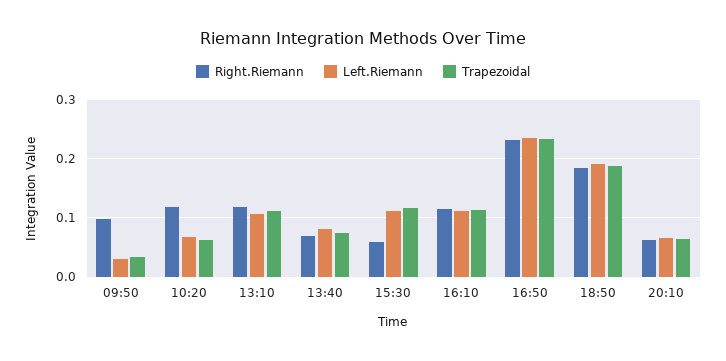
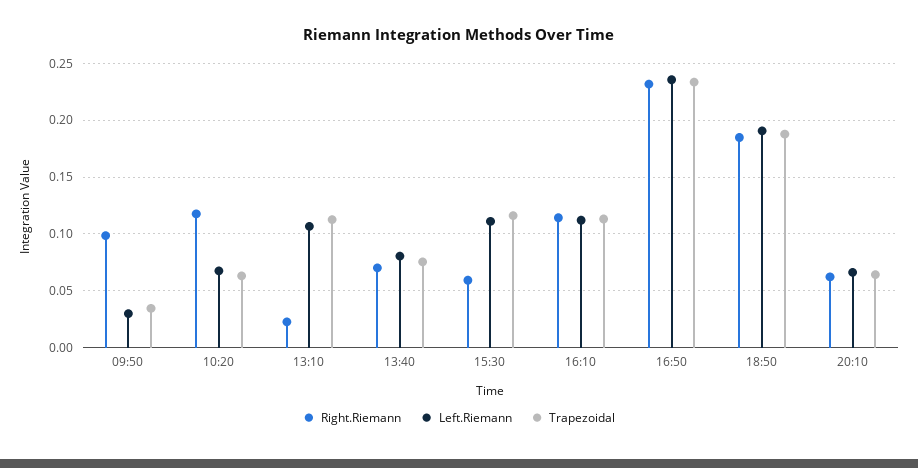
  {
    "Right.Riemann": {
      "09:50": 0.1,
      "10:20": 0.12,
-     "13:10": 0.12,
+     "13:10": 0.02,
      "13:40": 0.07,
      "15:30": 0.06,
      "16:10": 0.11,
      "16:50": 0.23,
      "18:50": 0.18,
      "20:10": 0.06
    },
    "Left.Riemann": {
      "09:50": 0.03,
      "10:20": 0.07,
      "13:10": 0.11,
      "13:40": 0.08,
      "15:30": 0.11,
      "16:10": 0.11,
      "16:50": 0.24,
      "18:50": 0.19,
      "20:10": 0.07
    },
    "Trapezoidal": {
      "09:50": 0.03,
      "10:20": 0.06,
      "13:10": 0.11,
      "13:40": 0.08,
      "15:30": 0.12,
      "16:10": 0.11,
      "16:50": 0.23,
      "18:50": 0.19,
      "20:10": 0.06
    }
  }

